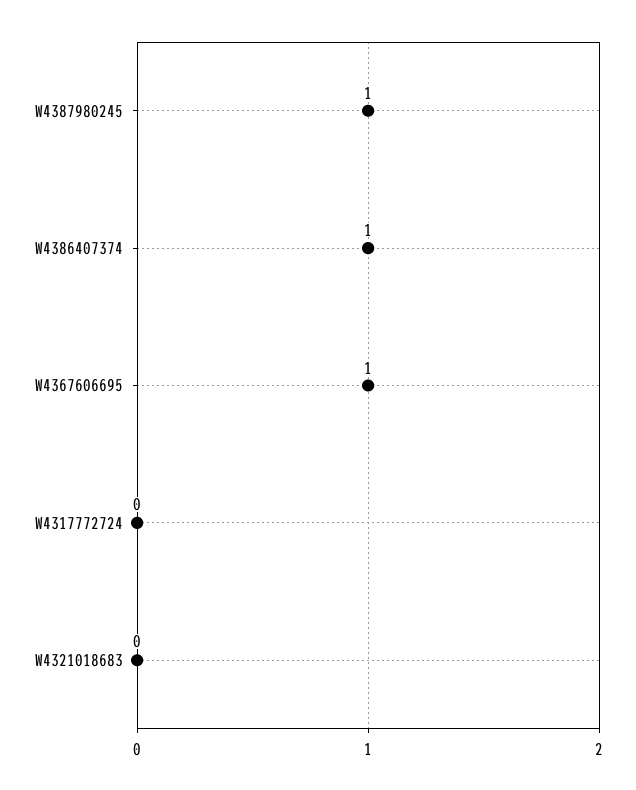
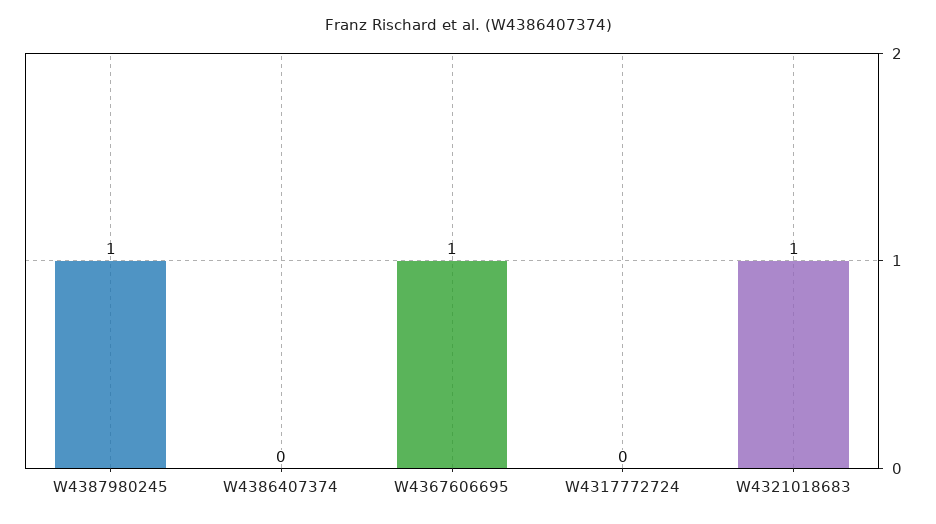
  {
    "W4387980245": 1,
-   "W4386407374": 1,
+   "W4386407374": 0,
    "W4367606695": 1,
    "W4317772724": 0,
-   "W4321018683": 0
+   "W4321018683": 1
  }

